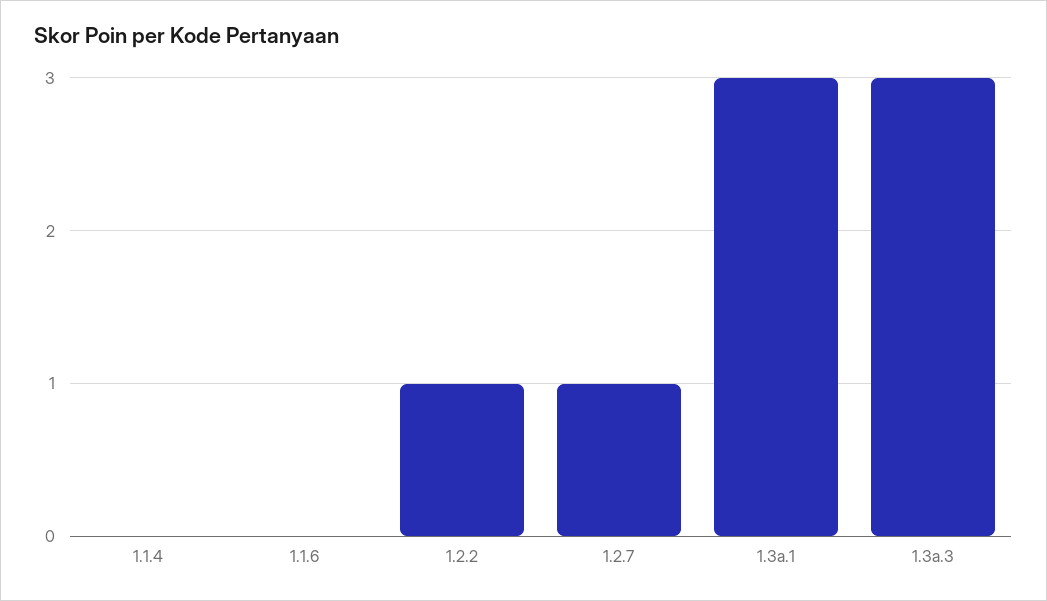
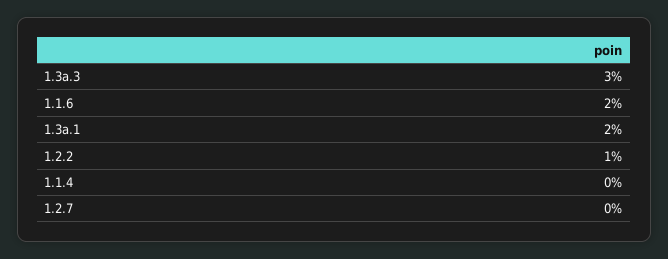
  {
    "1.1.4": 0,
-   "1.1.6": 0,
+   "1.1.6": 2,
    "1.2.2": 1,
-   "1.2.7": 1,
+   "1.2.7": 0,
-   "1.3a.1": 3,
+   "1.3a.1": 2,
    "1.3a.3": 3
  }

